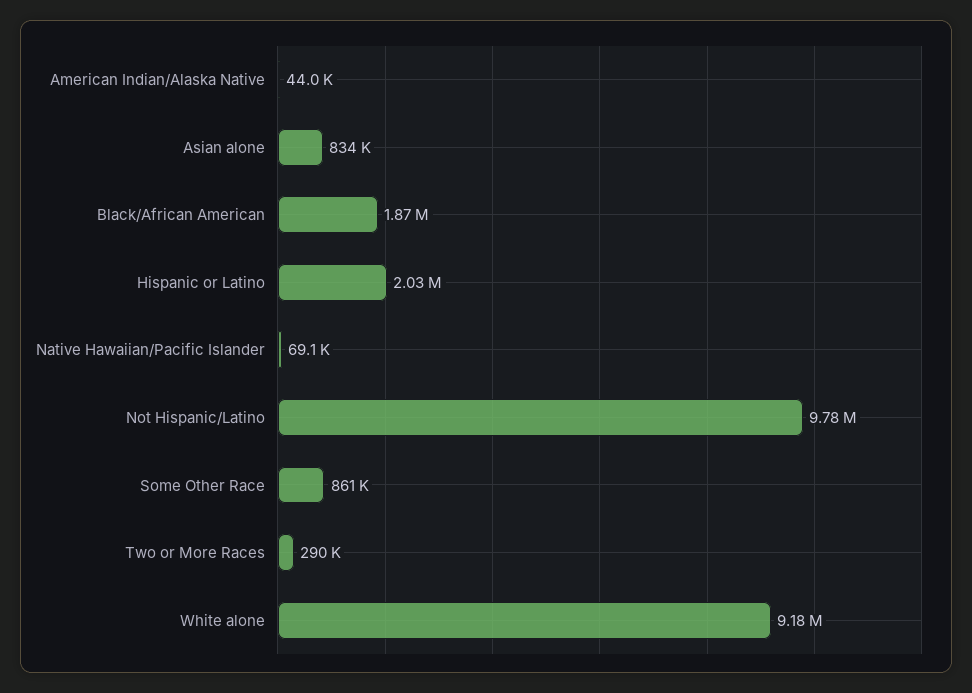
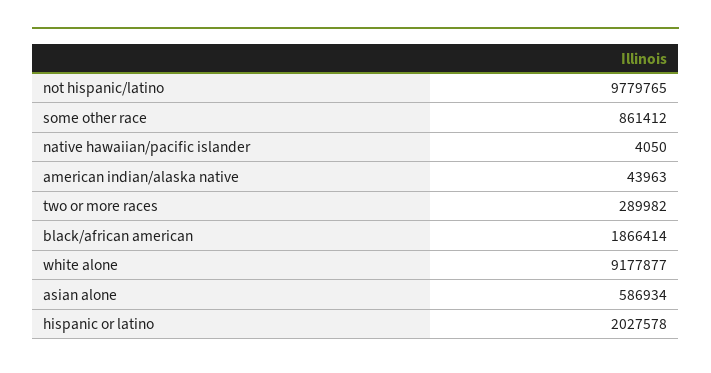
  {
    "American Indian/Alaska Native": 43963,
-   "Asian alone": 834000,
+   "Asian alone": 586934,
    "Black/African American": 1866414,
    "Hispanic or Latino": 2027578,
-   "Native Hawaiian/Pacific Islander": 69100,
+   "Native Hawaiian/Pacific Islander": 4050,
    "Not Hispanic/Latino": 9779765,
    "Some Other Race": 861412,
    "Two or More Races": 289982,
    "White alone": 9177877
  }

